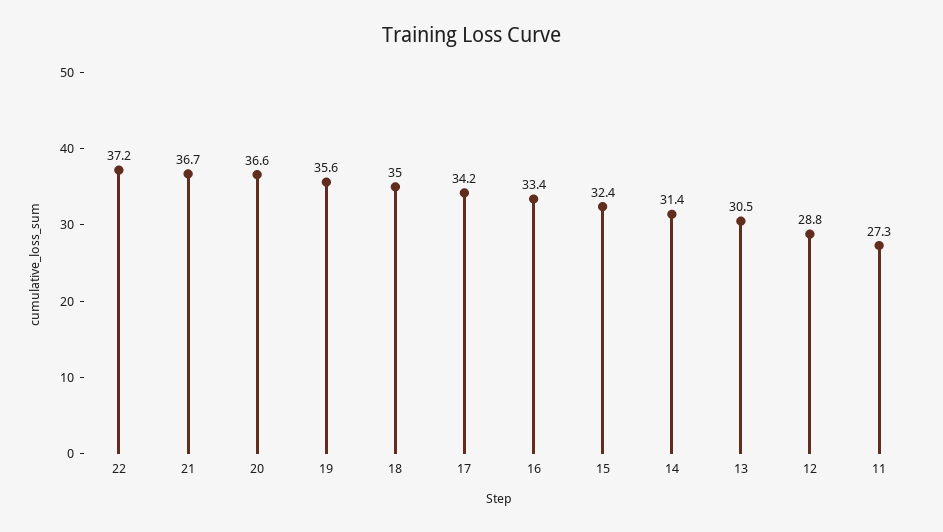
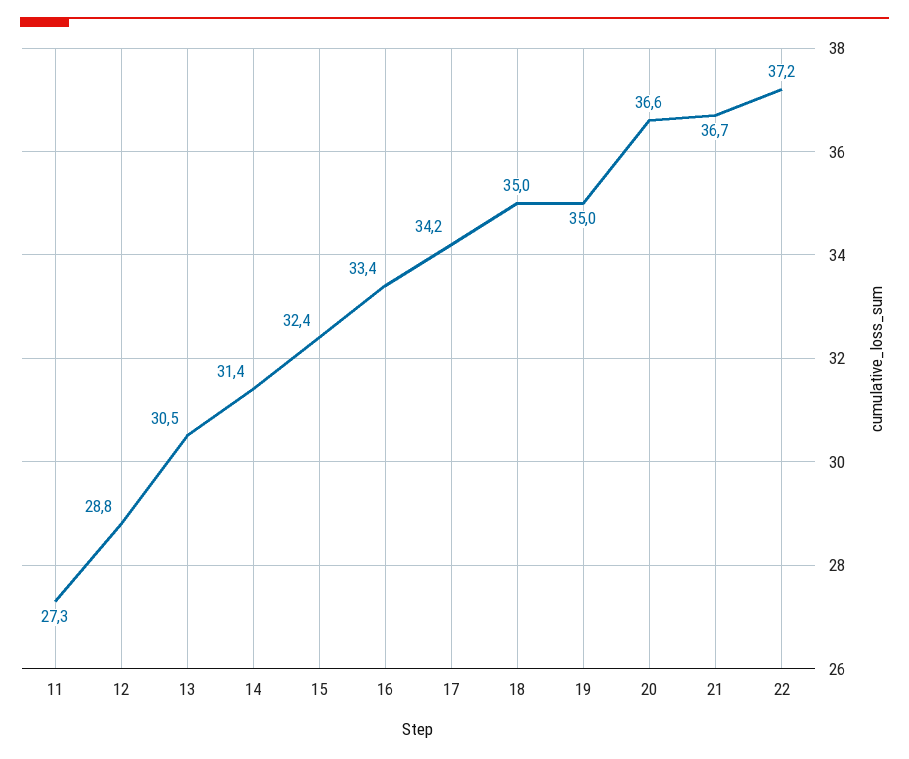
  {
    "22": 37.2,
    "21": 36.7,
    "20": 36.6,
-   "19": 35.6,
+   "19": 35,
    "18": 35,
    "17": 34.2,
    "16": 33.4,
    "15": 32.4,
    "14": 31.4,
    "13": 30.5,
    "12": 28.8,
    "11": 27.3
  }

